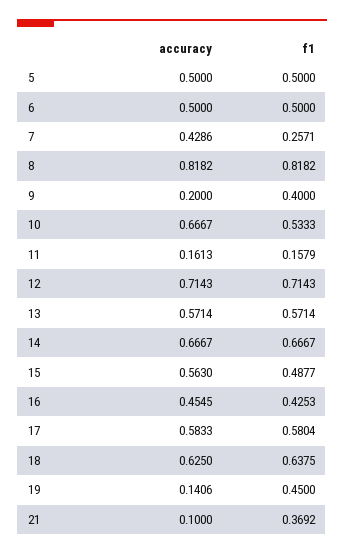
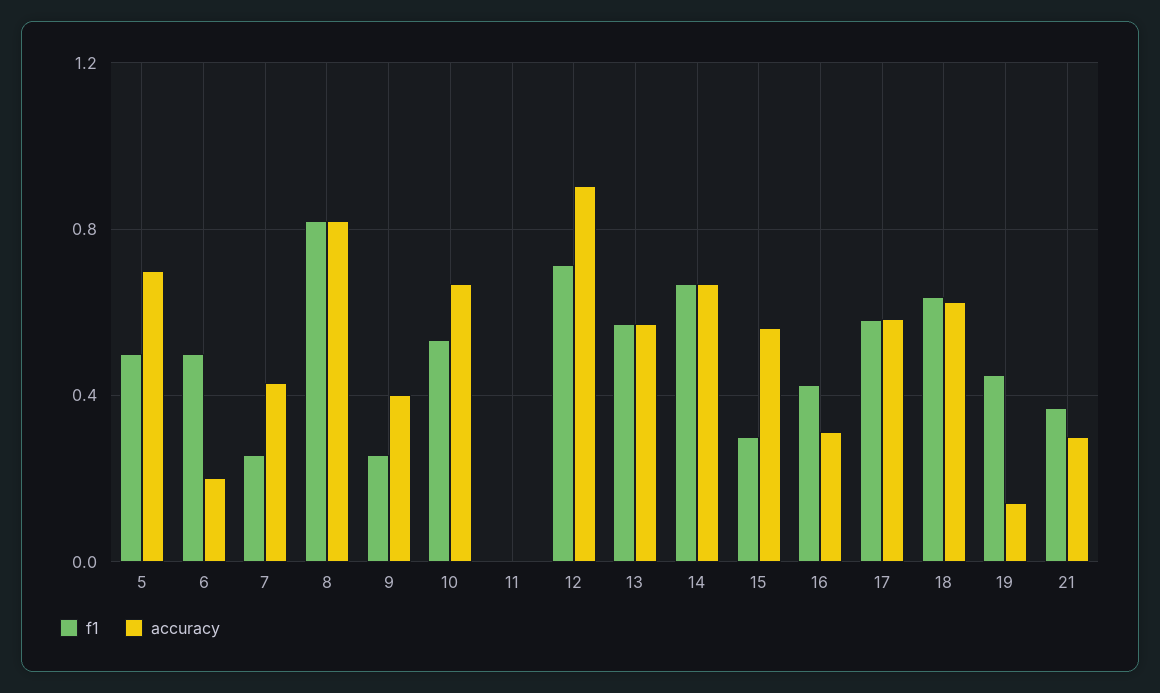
  {
    "accuracy": {
-     "5": 0.5,
+     "5": 0.7,
-     "6": 0.5,
+     "6": 0.2,
      "7": 0.4286,
      "8": 0.8182,
-     "9": 0.2,
+     "9": 0.4,
      "10": 0.6667,
-     "11": 0.1613,
+     "11": 0,
-     "12": 0.7143,
+     "12": 0.9,
      "13": 0.5714,
      "14": 0.6667,
      "15": 0.563,
-     "16": 0.4545,
+     "16": 0.3,
      "17": 0.5833,
      "18": 0.625,
      "19": 0.1406,
-     "21": 0.1
+     "21": 0.3
    },
    "f1": {
      "5": 0.5,
      "6": 0.5,
      "7": 0.2571,
      "8": 0.8182,
-     "9": 0.4,
+     "9": 0.25,
      "10": 0.5333,
-     "11": 0.1579,
+     "11": 0,
      "12": 0.7143,
      "13": 0.5714,
      "14": 0.6667,
-     "15": 0.4877,
+     "15": 0.3,
      "16": 0.4253,
      "17": 0.5804,
      "18": 0.6375,
      "19": 0.45,
      "21": 0.3692
    }
  }

